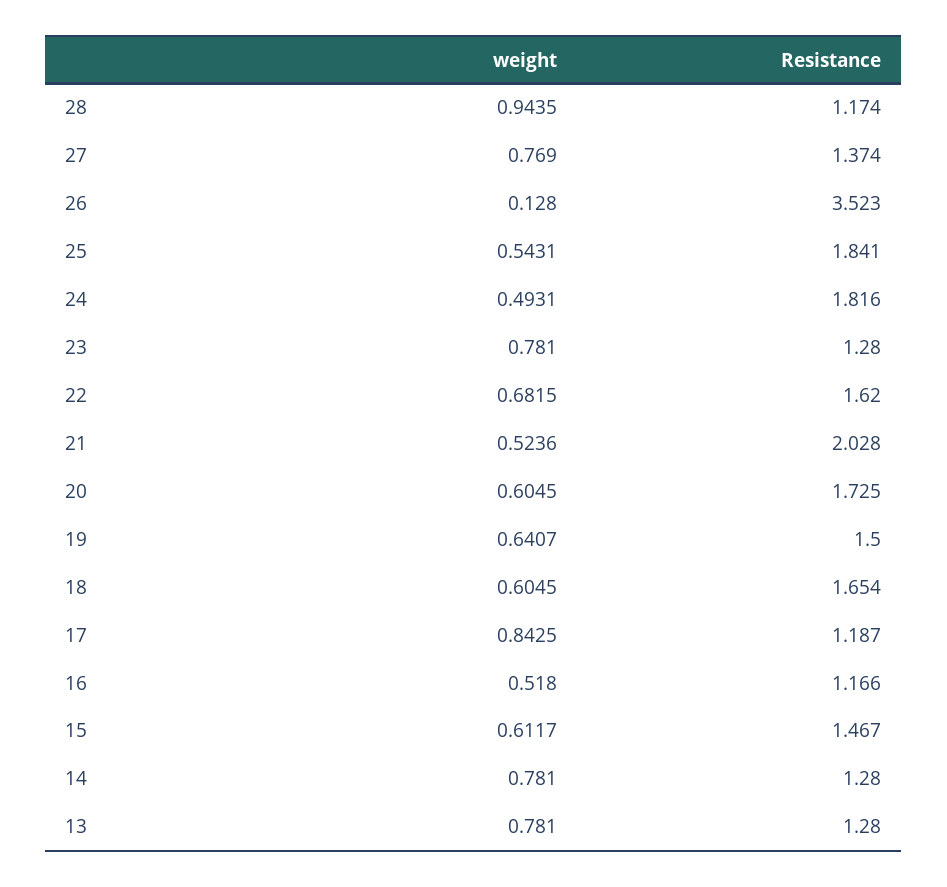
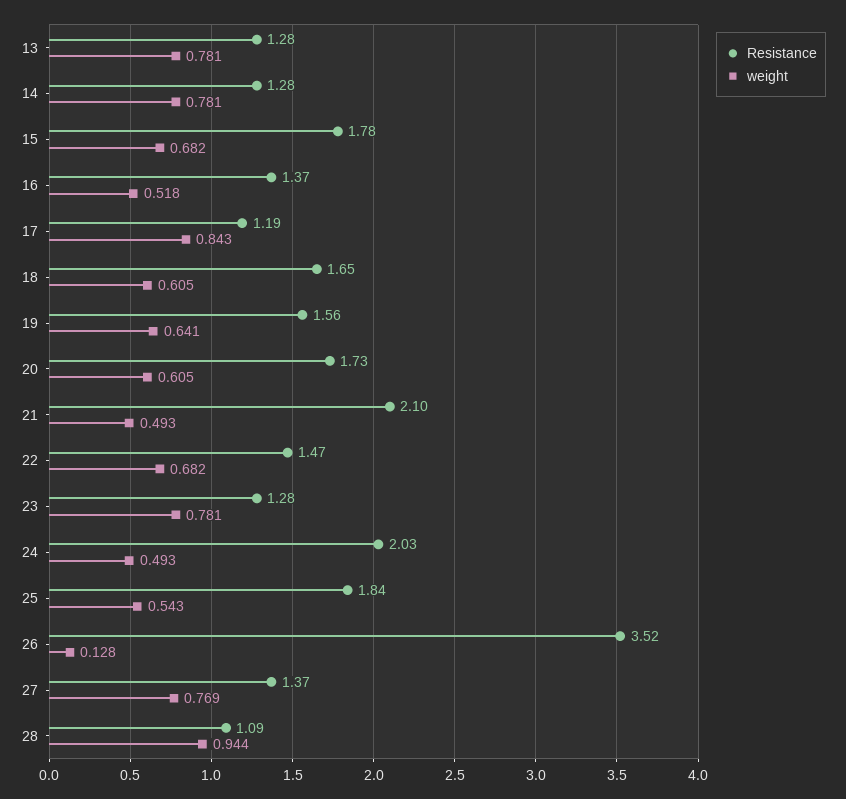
  {
    "weight": {
      "28": 0.9435,
      "27": 0.769,
      "26": 0.128,
      "25": 0.5431,
      "24": 0.4931,
      "23": 0.781,
      "22": 0.6815,
-     "21": 0.5236,
+     "21": 0.493,
      "20": 0.6045,
      "19": 0.6407,
      "18": 0.6045,
      "17": 0.8425,
      "16": 0.518,
-     "15": 0.6117,
+     "15": 0.682,
      "14": 0.781,
      "13": 0.781
    },
    "Resistance": {
-     "28": 1.174,
+     "28": 1.09,
      "27": 1.374,
      "26": 3.523,
      "25": 1.841,
-     "24": 1.816,
+     "24": 2.03,
      "23": 1.28,
-     "22": 1.62,
+     "22": 1.47,
-     "21": 2.028,
+     "21": 2.1,
      "20": 1.725,
-     "19": 1.5,
+     "19": 1.56,
      "18": 1.654,
      "17": 1.187,
-     "16": 1.166,
+     "16": 1.37,
-     "15": 1.467,
+     "15": 1.78,
      "14": 1.28,
      "13": 1.28
    }
  }

